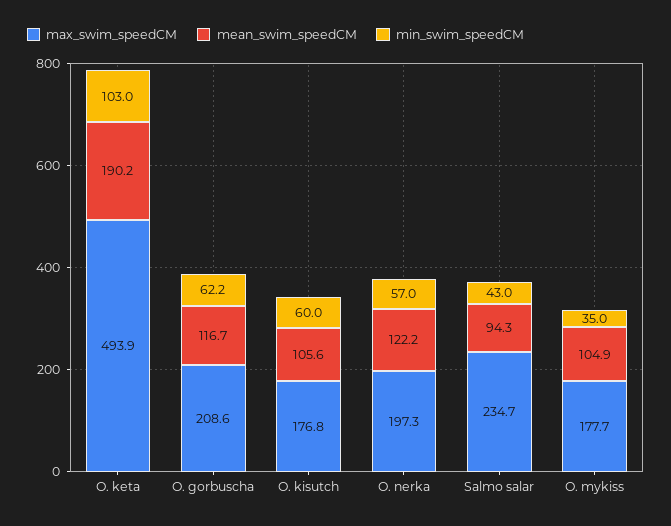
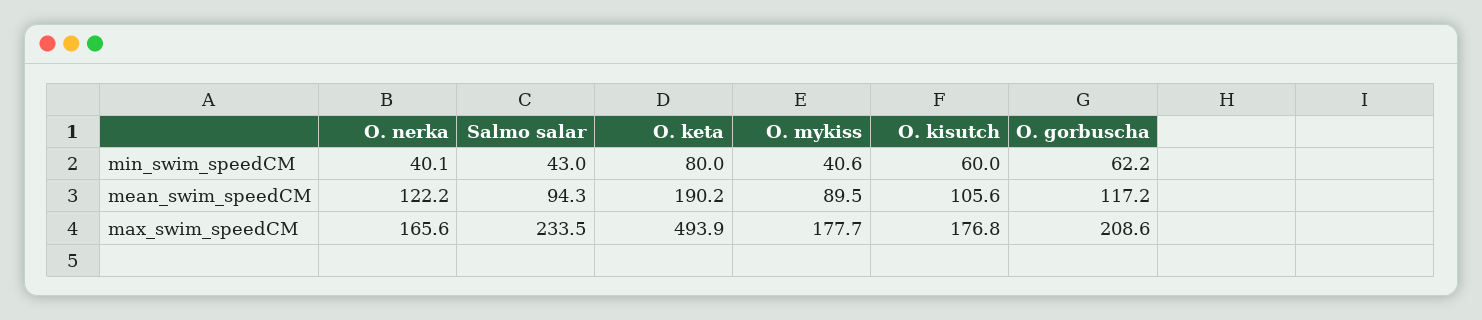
  {
    "max_swim_speedCM": {
      "O. keta": 493.9,
      "O. gorbuscha": 208.6,
      "O. kisutch": 176.8,
-     "O. nerka": 197.3,
+     "O. nerka": 165.6,
-     "Salmo salar": 234.7,
+     "Salmo salar": 233.5,
      "O. mykiss": 177.7
    },
    "mean_swim_speedCM": {
      "O. keta": 190.2,
-     "O. gorbuscha": 116.7,
+     "O. gorbuscha": 117.2,
      "O. kisutch": 105.6,
      "O. nerka": 122.2,
      "Salmo salar": 94.3,
-     "O. mykiss": 104.9
+     "O. mykiss": 89.5
    },
    "min_swim_speedCM": {
-     "O. keta": 103,
+     "O. keta": 80,
      "O. gorbuscha": 62.2,
      "O. kisutch": 60,
-     "O. nerka": 57,
+     "O. nerka": 40.1,
      "Salmo salar": 43,
-     "O. mykiss": 35
+     "O. mykiss": 40.6
    }
  }

